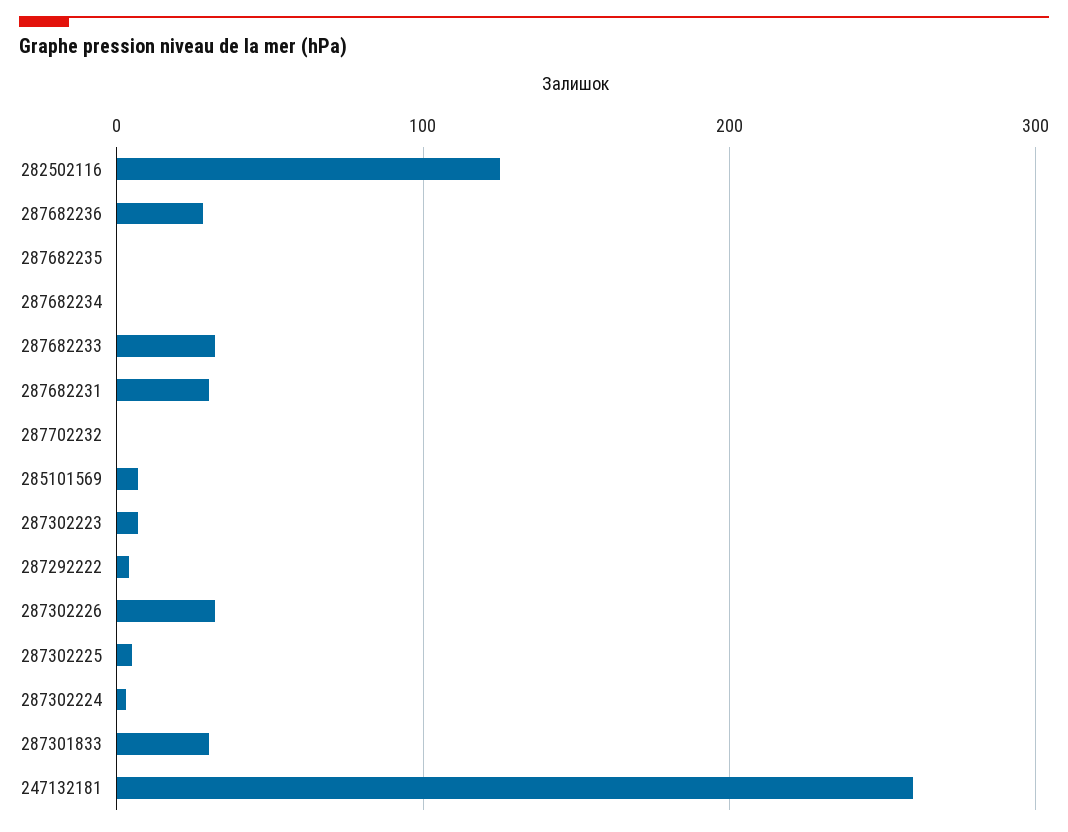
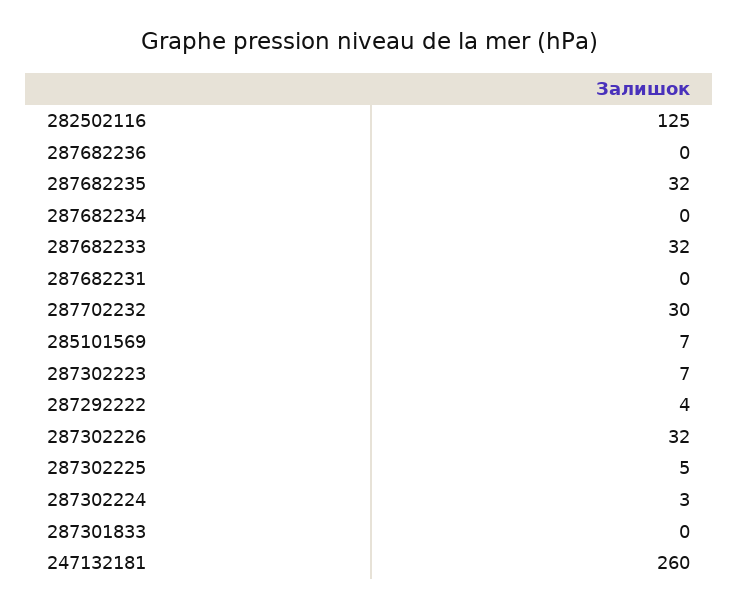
  {
    "282502116": 125,
-   "287682236": 30,
+   "287682236": 0,
-   "287682235": 0,
+   "287682235": 32,
    "287682234": 0,
    "287682233": 32,
-   "287682231": 30,
+   "287682231": 0,
-   "287702232": 0,
+   "287702232": 30,
    "285101569": 7,
    "287302223": 7,
    "287292222": 4,
    "287302226": 32,
    "287302225": 5,
    "287302224": 3,
-   "287301833": 30,
+   "287301833": 0,
    "247132181": 260
  }

